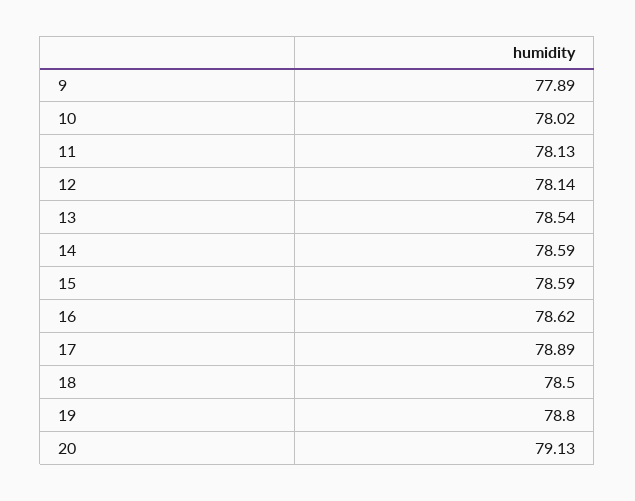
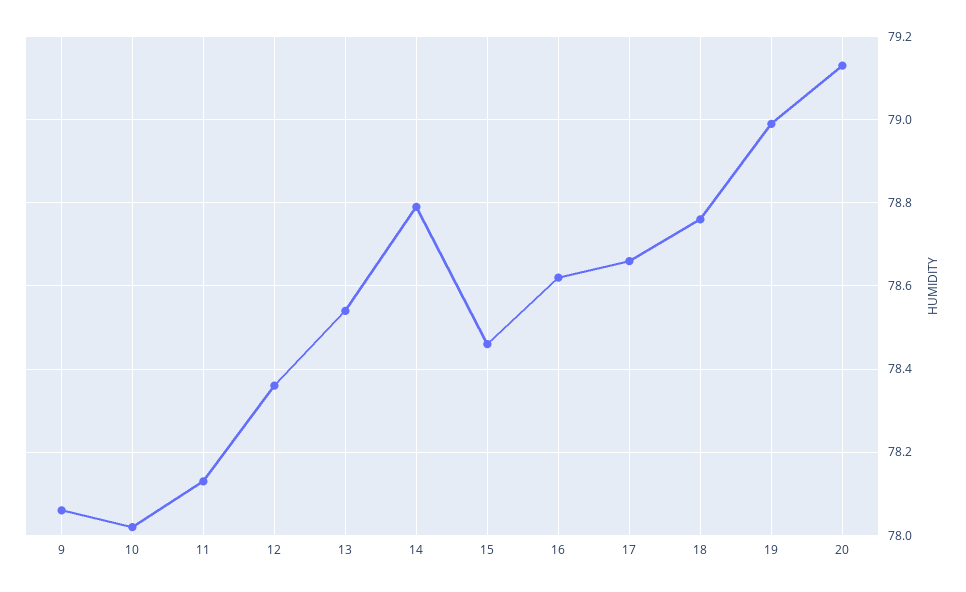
  {
-   "9": 77.89,
+   "9": 78.05,
    "10": 78.02,
    "11": 78.13,
-   "12": 78.14,
+   "12": 78.35,
    "13": 78.54,
-   "14": 78.59,
+   "14": 78.8,
-   "15": 78.59,
+   "15": 78.45,
    "16": 78.62,
-   "17": 78.89,
+   "17": 78.65,
-   "18": 78.5,
+   "18": 78.75,
-   "19": 78.8,
+   "19": 79,
    "20": 79.13
  }

